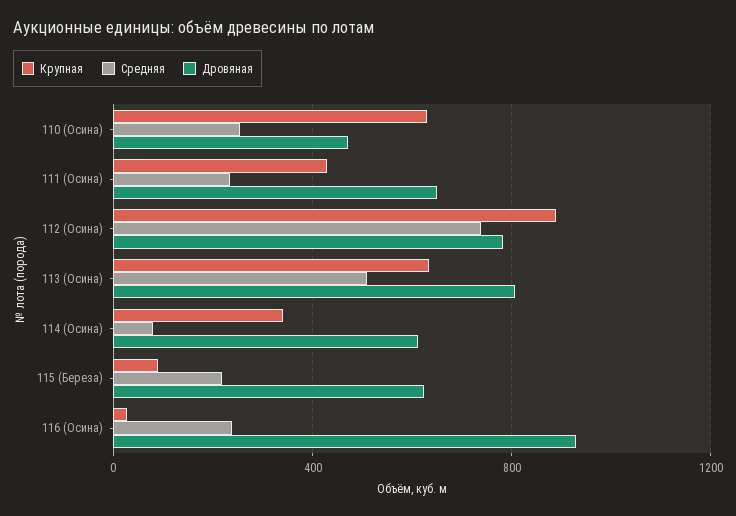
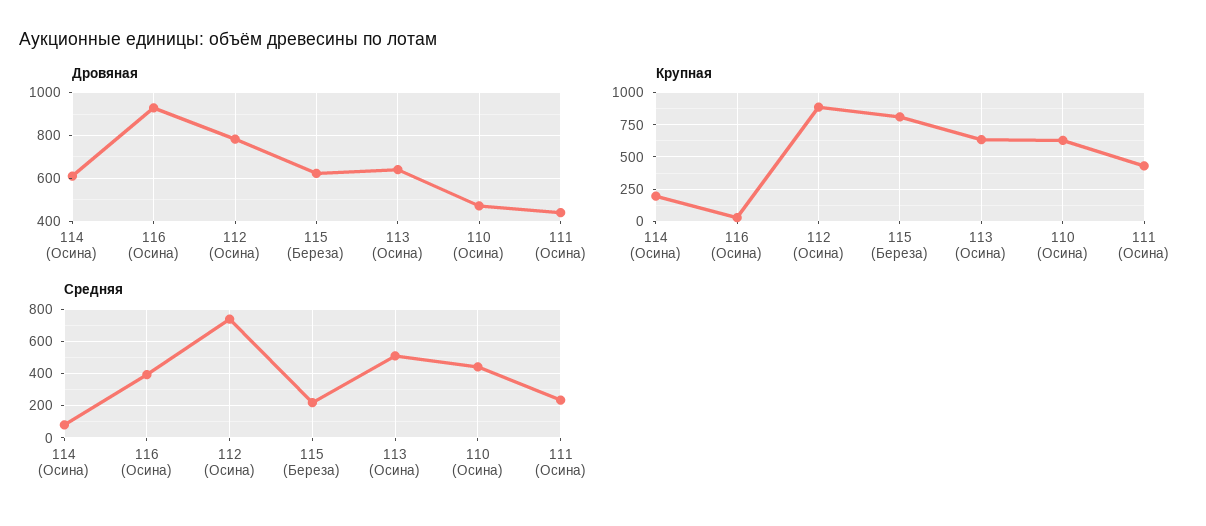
  {
    "Крупная": {
      "110 (Осина)": 650,
      "111 (Осина)": 450,
      "112 (Осина)": 900,
      "113 (Осина)": 650,
-     "114 (Осина)": 350,
+     "114 (Осина)": 200,
-     "115 (Береза)": 100,
+     "115 (Береза)": 800,
      "116 (Осина)": 50
    },
    "Средняя": {
-     "110 (Осина)": 250,
+     "110 (Осина)": 450,
      "111 (Осина)": 250,
      "112 (Осина)": 750,
      "113 (Осина)": 500,
      "114 (Осина)": 100,
      "115 (Береза)": 200,
-     "116 (Осина)": 250
+     "116 (Осина)": 400
    },
    "Дровяная": {
      "110 (Осина)": 450,
-     "111 (Осина)": 650,
+     "111 (Осина)": 450,
      "112 (Осина)": 800,
-     "113 (Осина)": 800,
+     "113 (Осина)": 650,
      "114 (Осина)": 600,
      "115 (Береза)": 600,
      "116 (Осина)": 950
    }
  }

